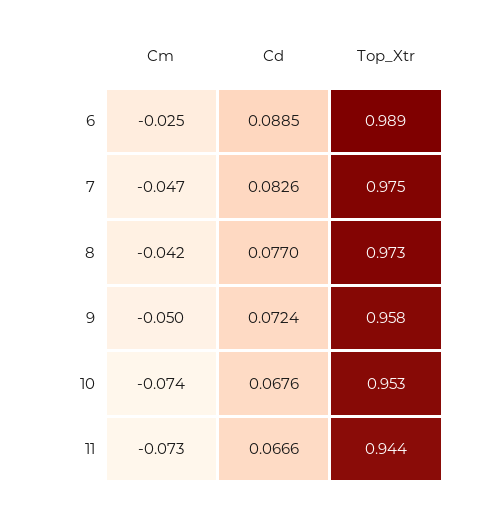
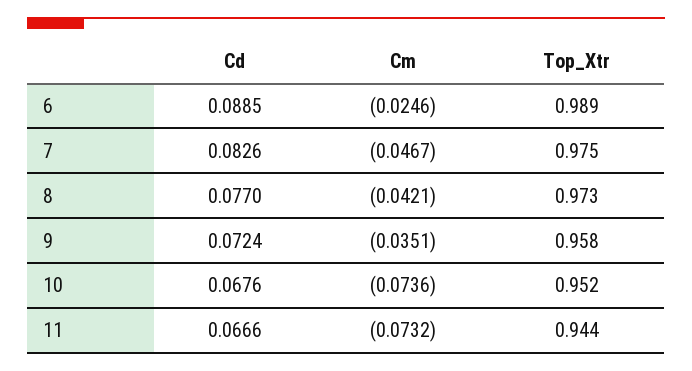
  {
    "Cm": {
      "6": -0.0246,
      "7": -0.0467,
      "8": -0.0421,
-     "9": -0.05,
+     "9": -0.0351,
      "10": -0.0736,
      "11": -0.0732
    },
    "Cd": {
      "6": 0.0885,
      "7": 0.0826,
      "8": 0.077,
      "9": 0.0724,
      "10": 0.0676,
      "11": 0.0666
    },
    "Top_Xtr": {
      "6": 0.989,
      "7": 0.975,
      "8": 0.973,
      "9": 0.958,
-     "10": 0.953,
+     "10": 0.952,
      "11": 0.944
    }
  }

